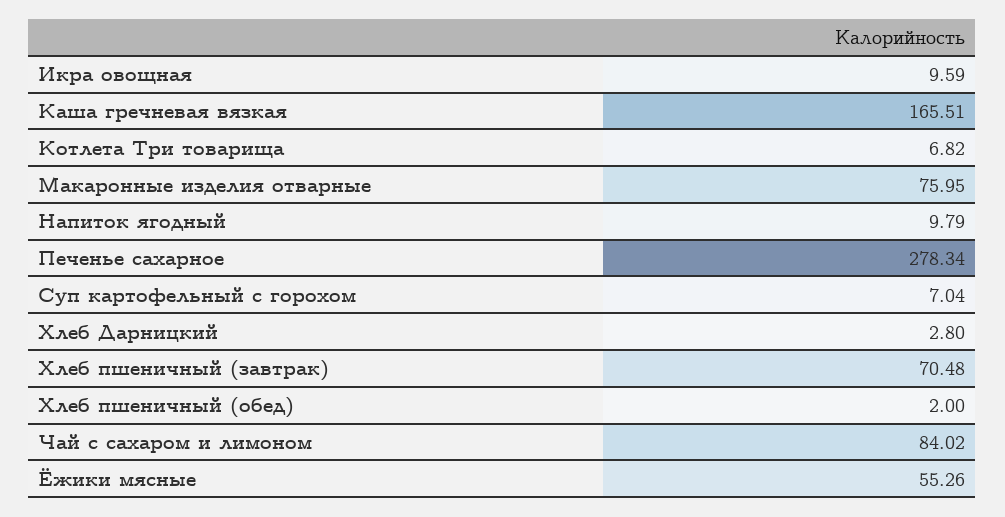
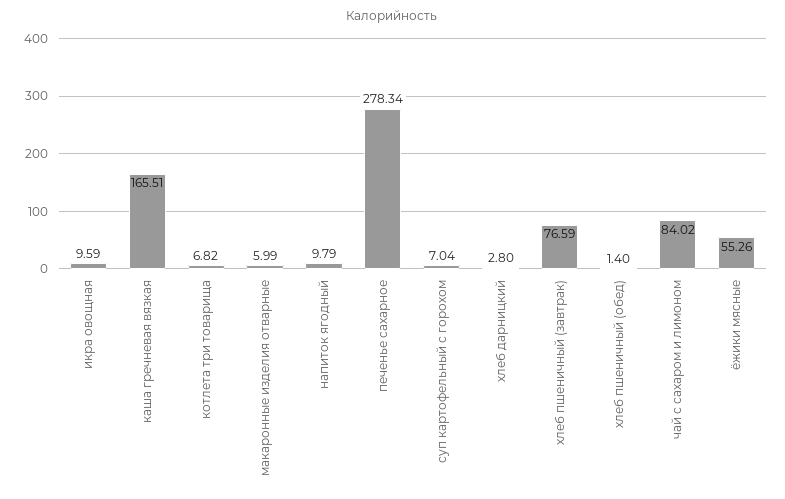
  {
    "Икра овощная": 9.59,
    "Каша гречневая вязкая": 165.51,
    "Котлета Три товарища": 6.82,
-   "Макаронные изделия отварные": 75.95,
+   "Макаронные изделия отварные": 5.99,
    "Напиток ягодный": 9.79,
    "Печенье сахарное": 278.34,
    "Суп картофельный с горохом": 7.04,
    "Хлеб Дарницкий": 2.8,
-   "Хлеб пшеничный (завтрак)": 70.48,
+   "Хлеб пшеничный (завтрак)": 76.59,
-   "Хлеб пшеничный (обед)": 2,
+   "Хлеб пшеничный (обед)": 1.4,
    "Чай с сахаром и лимоном": 84.02,
    "Ёжики мясные": 55.26
  }

